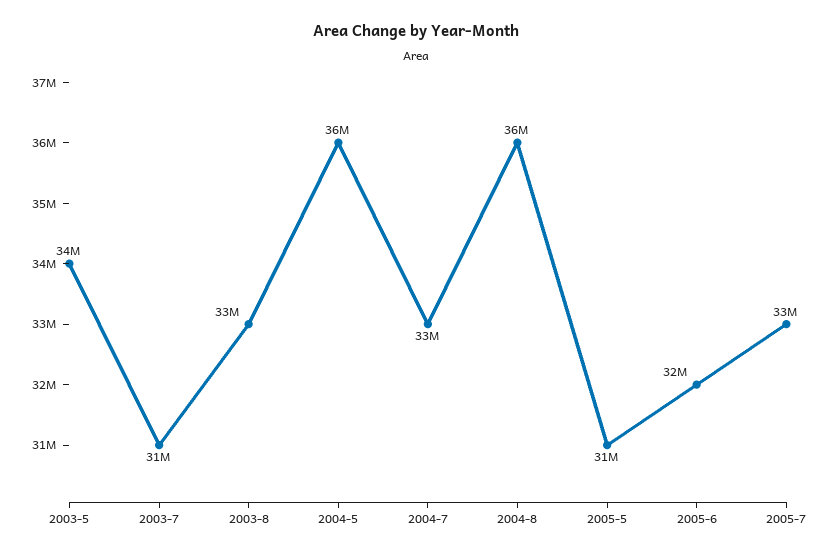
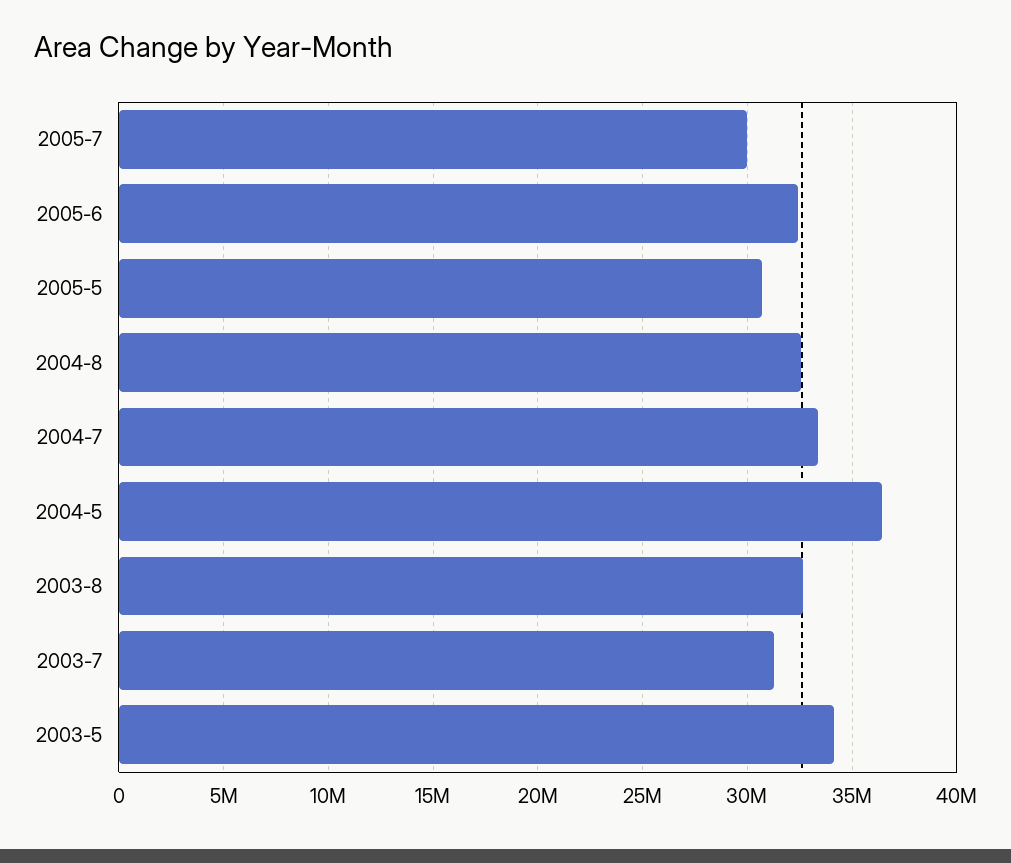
  {
    "2003-5": 34000000,
    "2003-7": 31000000,
    "2003-8": 33000000,
    "2004-5": 36000000,
    "2004-7": 33000000,
-   "2004-8": 36000000,
+   "2004-8": 32500000,
    "2005-5": 31000000,
    "2005-6": 32000000,
-   "2005-7": 33000000
+   "2005-7": 30000000
  }

